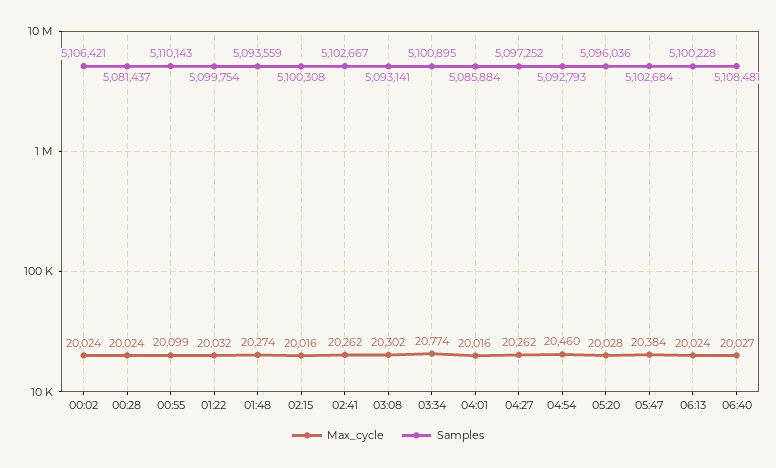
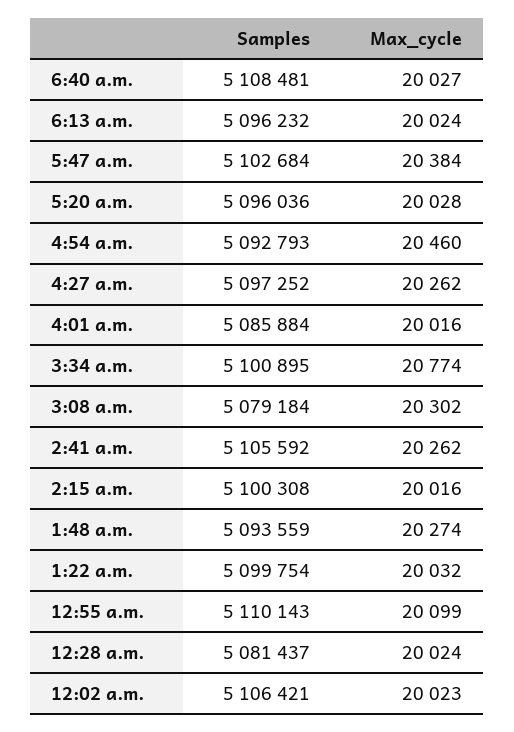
  {
    "Max_cycle": {
-     "00:02": 20024,
+     "00:02": 20023,
      "00:28": 20024,
      "00:55": 20099,
      "01:22": 20032,
      "01:48": 20274,
      "02:15": 20016,
      "02:41": 20262,
      "03:08": 20302,
      "03:34": 20774,
      "04:01": 20016,
      "04:27": 20262,
      "04:54": 20460,
      "05:20": 20028,
      "05:47": 20384,
      "06:13": 20024,
      "06:40": 20027
    },
    "Samples": {
      "00:02": 5106421,
      "00:28": 5081437,
      "00:55": 5110143,
      "01:22": 5099754,
      "01:48": 5093559,
      "02:15": 5100308,
-     "02:41": 5102667,
+     "02:41": 5105592,
-     "03:08": 5093141,
+     "03:08": 5079184,
      "03:34": 5100895,
      "04:01": 5085884,
      "04:27": 5097252,
      "04:54": 5092793,
      "05:20": 5096036,
      "05:47": 5102684,
-     "06:13": 5100228,
+     "06:13": 5096232,
      "06:40": 5108481
    }
  }

